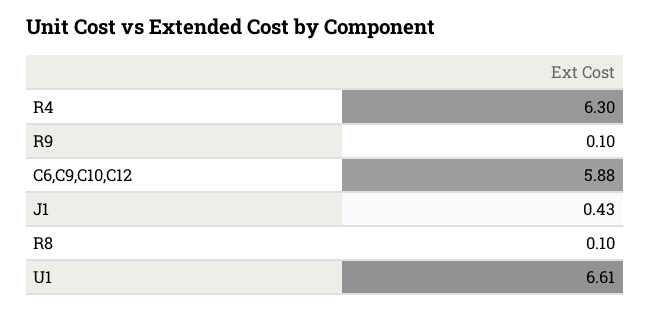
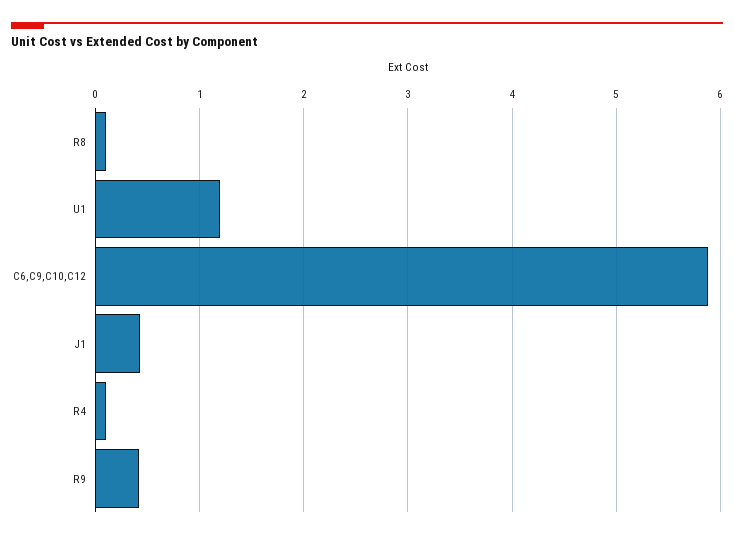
  {
-   "R4": 6.3,
+   "R4": 0.1,
-   "R9": 0.1,
+   "R9": 0.4,
    "C6,C9,C10,C12": 5.88,
    "J1": 0.43,
    "R8": 0.1,
-   "U1": 6.61
+   "U1": 1.2
  }

